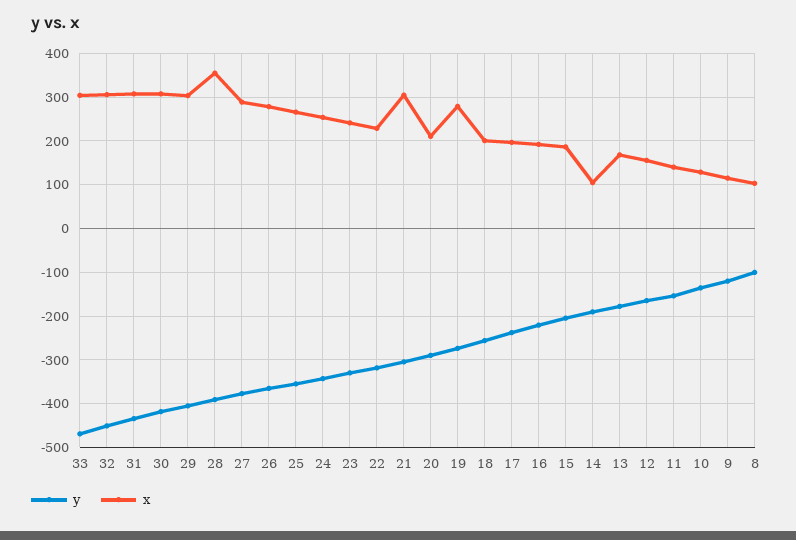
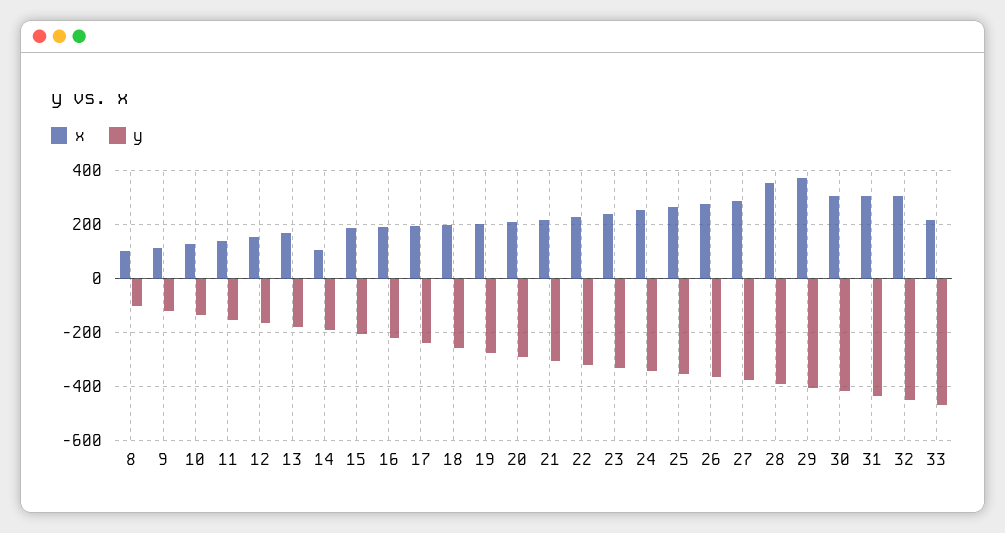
  {
    "y": {
      "33": -460,
      "32": -460,
      "31": -440,
      "30": -420,
      "29": -400,
      "28": -400,
      "27": -380,
      "26": -360,
      "25": -360,
      "24": -340,
      "23": -340,
      "22": -320,
      "21": -300,
      "20": -300,
      "19": -280,
      "18": -260,
      "17": -240,
      "16": -220,
      "15": -200,
      "14": -200,
      "13": -180,
      "12": -160,
      "11": -160,
      "10": -140,
      "9": -120,
      "8": -100
    },
    "x": {
-     "33": 300,
+     "33": 225,
      "32": 300,
      "31": 300,
      "30": 300,
-     "29": 300,
+     "29": 375,
      "28": 360,
      "27": 280,
      "26": 280,
      "25": 260,
      "24": 260,
      "23": 240,
      "22": 220,
-     "21": 300,
+     "21": 225,
      "20": 220,
-     "19": 280,
+     "19": 200,
      "18": 200,
      "17": 200,
      "16": 200,
      "15": 180,
      "14": 100,
      "13": 160,
      "12": 160,
      "11": 140,
      "10": 120,
      "9": 120,
      "8": 100
    }
  }

